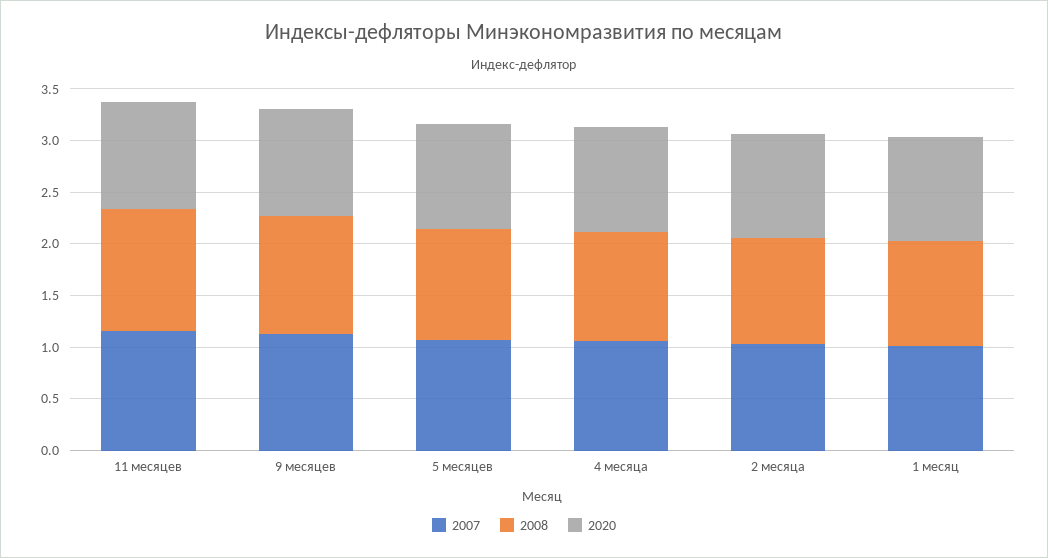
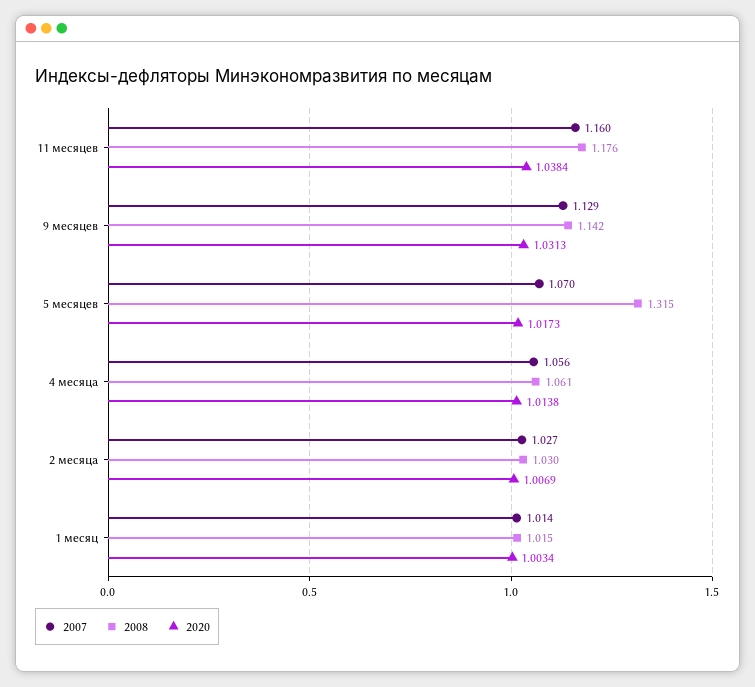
  {
    "2007": {
      "11 месяцев": 1.16,
      "9 месяцев": 1.129,
      "5 месяцев": 1.07,
      "4 месяца": 1.056,
      "2 месяца": 1.027,
      "1 месяц": 1.014
    },
    "2008": {
      "11 месяцев": 1.176,
      "9 месяцев": 1.142,
-     "5 месяцев": 1.1,
+     "5 месяцев": 1.315,
      "4 месяца": 1.061,
      "2 месяца": 1.03,
      "1 месяц": 1.015
    },
    "2020": {
      "11 месяцев": 1.0384,
      "9 месяцев": 1.0313,
      "5 месяцев": 1.0173,
      "4 месяца": 1.0138,
      "2 месяца": 1.0069,
      "1 месяц": 1.0034
    }
  }

